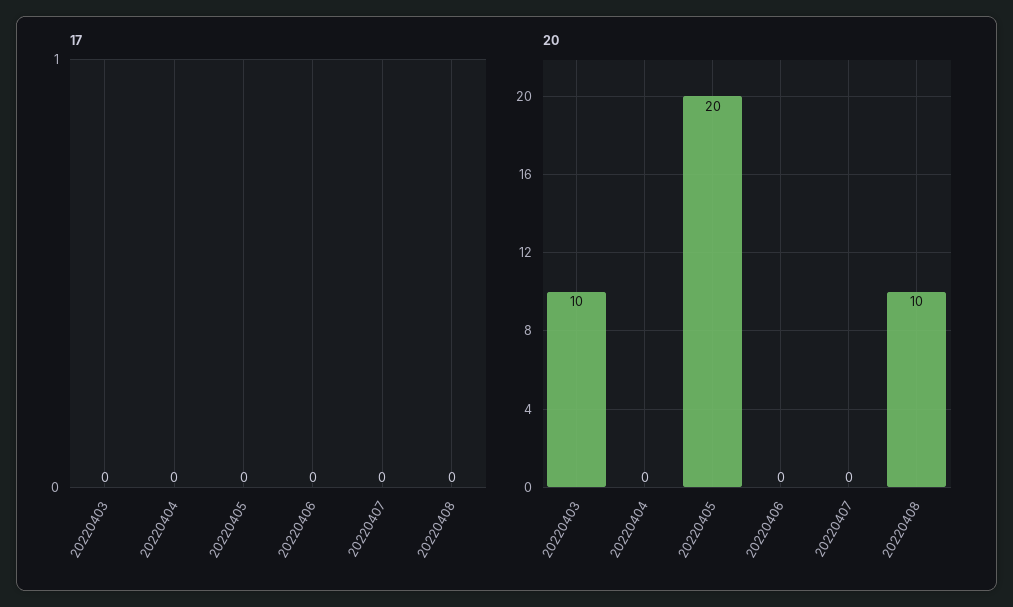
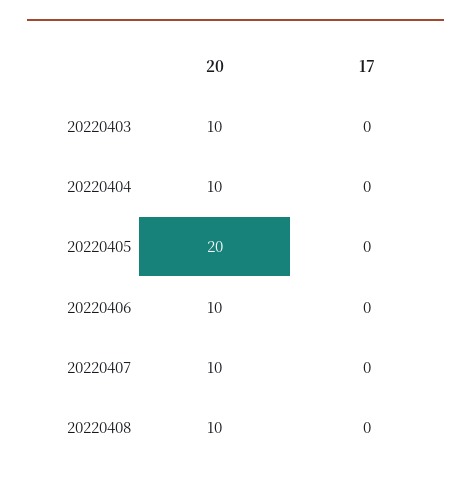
  {
    "17": {
      "20220403": 0,
      "20220404": 0,
      "20220405": 0,
      "20220406": 0,
      "20220407": 0,
      "20220408": 0
    },
    "20": {
      "20220403": 10,
-     "20220404": 0,
+     "20220404": 10,
      "20220405": 20,
-     "20220406": 0,
+     "20220406": 10,
-     "20220407": 0,
+     "20220407": 10,
      "20220408": 10
    }
  }

